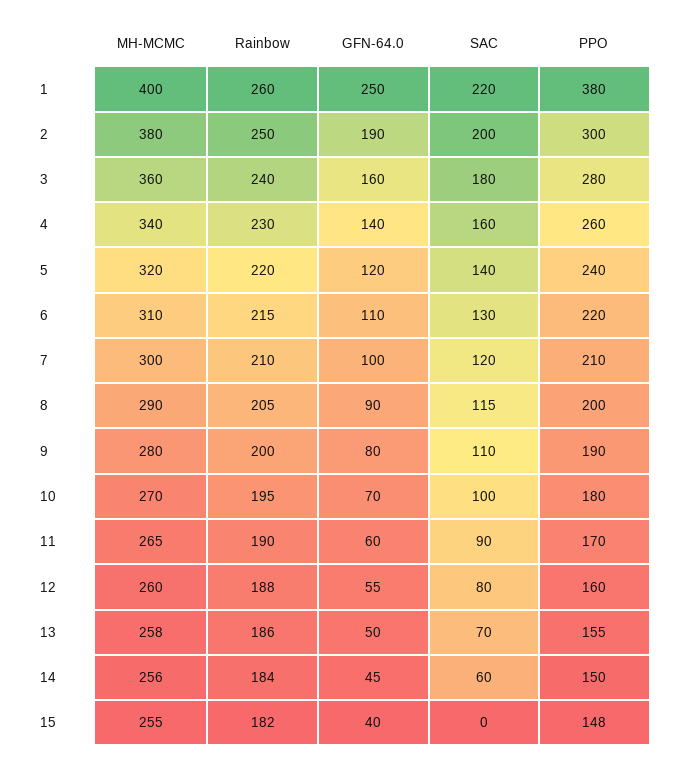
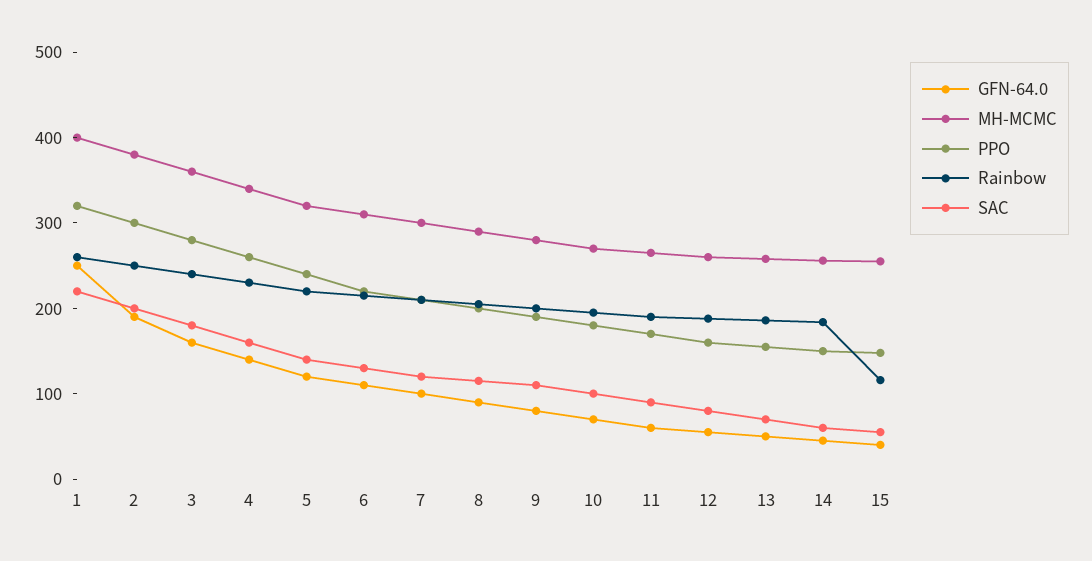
  {
    "MH-MCMC": {
      "1": 400,
      "2": 380,
      "3": 360,
      "4": 340,
      "5": 320,
      "6": 310,
      "7": 300,
      "8": 290,
      "9": 280,
      "10": 270,
      "11": 265,
      "12": 260,
      "13": 258,
      "14": 256,
      "15": 255
    },
    "Rainbow": {
      "1": 260,
      "2": 250,
      "3": 240,
      "4": 230,
      "5": 220,
      "6": 215,
      "7": 210,
      "8": 205,
      "9": 200,
      "10": 195,
      "11": 190,
      "12": 188,
      "13": 186,
      "14": 184,
-     "15": 182
+     "15": 120
    },
    "GFN-64.0": {
      "1": 250,
      "2": 190,
      "3": 160,
      "4": 140,
      "5": 120,
      "6": 110,
      "7": 100,
      "8": 90,
      "9": 80,
      "10": 70,
      "11": 60,
      "12": 55,
      "13": 50,
      "14": 45,
      "15": 40
    },
    "SAC": {
      "1": 220,
      "2": 200,
      "3": 180,
      "4": 160,
      "5": 140,
      "6": 130,
      "7": 120,
      "8": 115,
      "9": 110,
      "10": 100,
      "11": 90,
      "12": 80,
      "13": 70,
      "14": 60,
-     "15": 0
+     "15": 60
    },
    "PPO": {
-     "1": 380,
+     "1": 320,
      "2": 300,
      "3": 280,
      "4": 260,
      "5": 240,
      "6": 220,
      "7": 210,
      "8": 200,
      "9": 190,
      "10": 180,
      "11": 170,
      "12": 160,
      "13": 155,
      "14": 150,
      "15": 148
    }
  }

